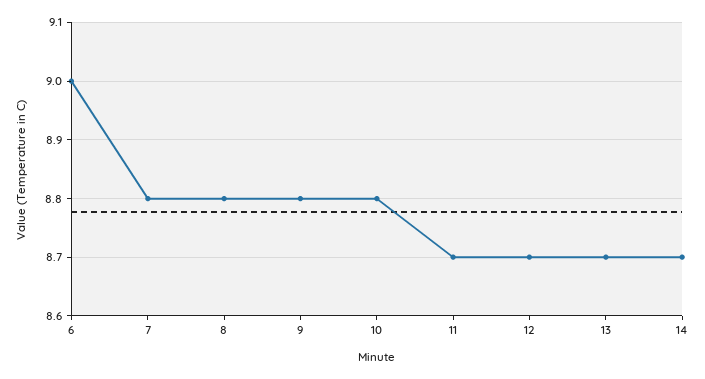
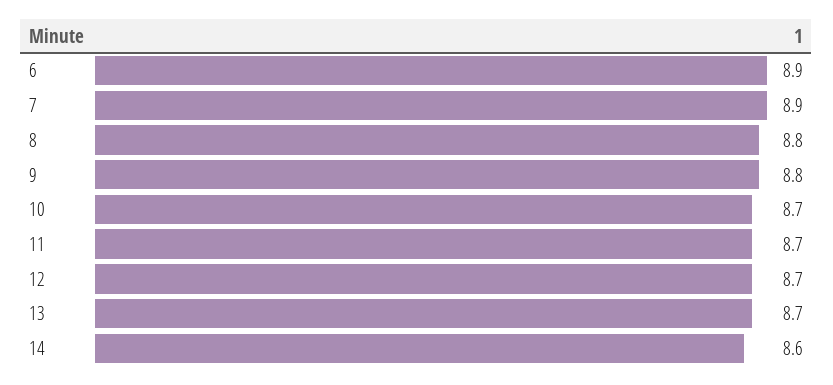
  {
-   "6": 9,
+   "6": 8.9,
-   "7": 8.8,
+   "7": 8.9,
    "8": 8.8,
    "9": 8.8,
-   "10": 8.8,
+   "10": 8.7,
    "11": 8.7,
    "12": 8.7,
    "13": 8.7,
-   "14": 8.7
+   "14": 8.6
  }

